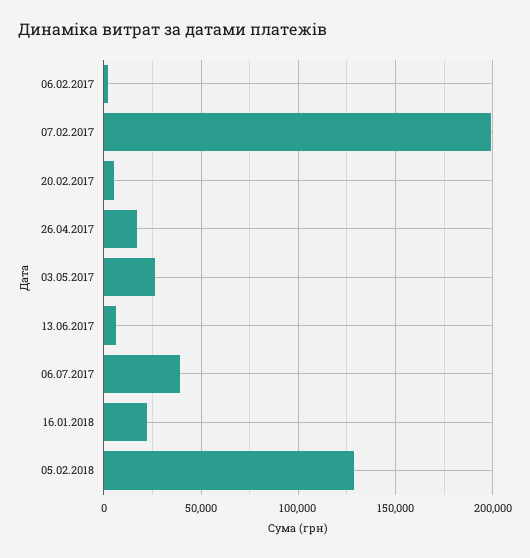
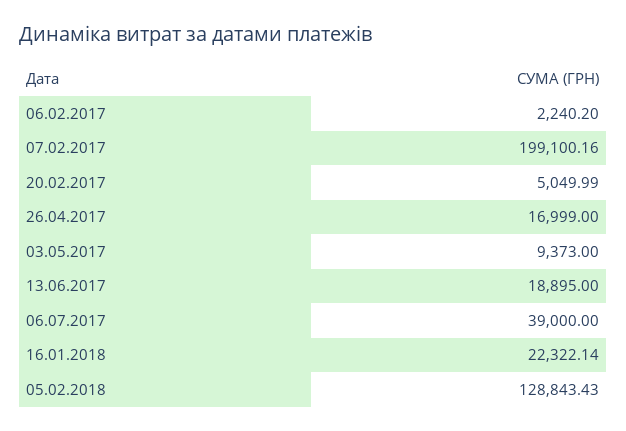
  {
    "06.02.2017": 2240.2,
    "07.02.2017": 199100.16,
    "20.02.2017": 5049.99,
    "26.04.2017": 16999,
-   "03.05.2017": 25000,
+   "03.05.2017": 9373,
-   "13.06.2017": 5000,
+   "13.06.2017": 18895,
    "06.07.2017": 39000,
    "16.01.2018": 22322.14,
    "05.02.2018": 128843.43
  }

